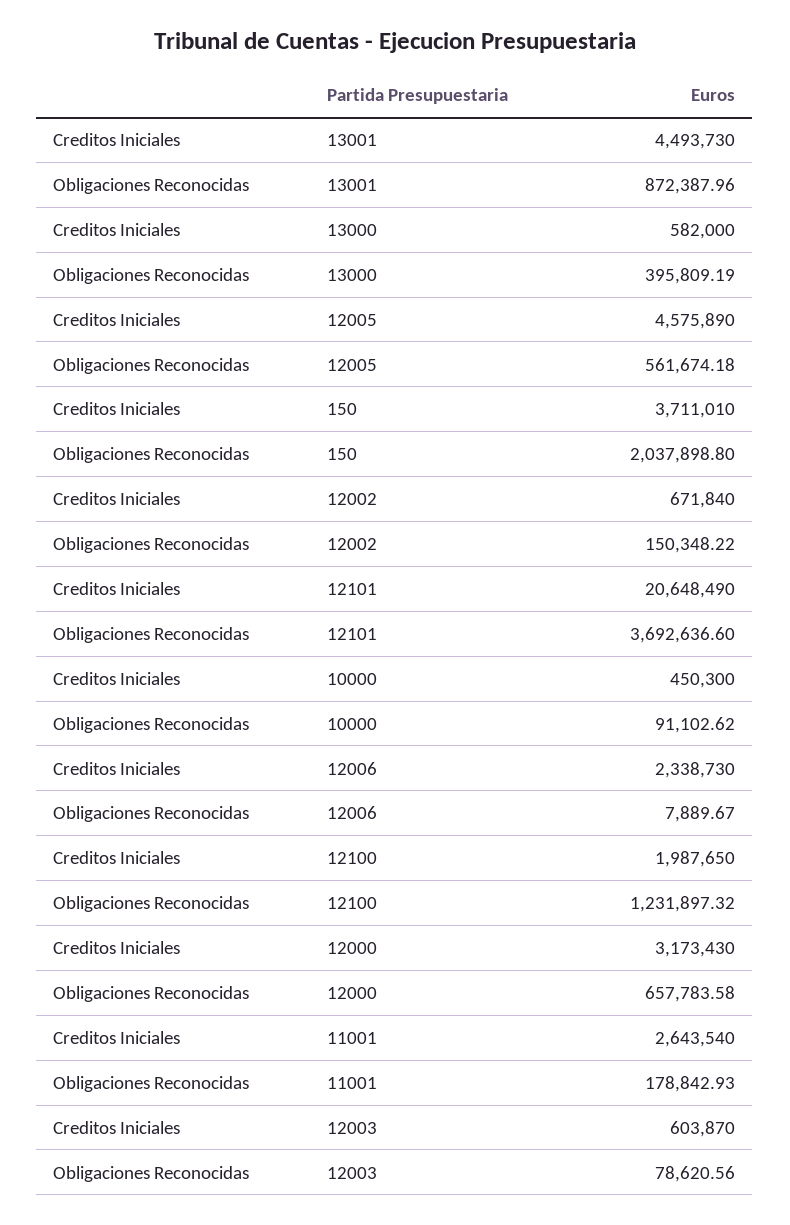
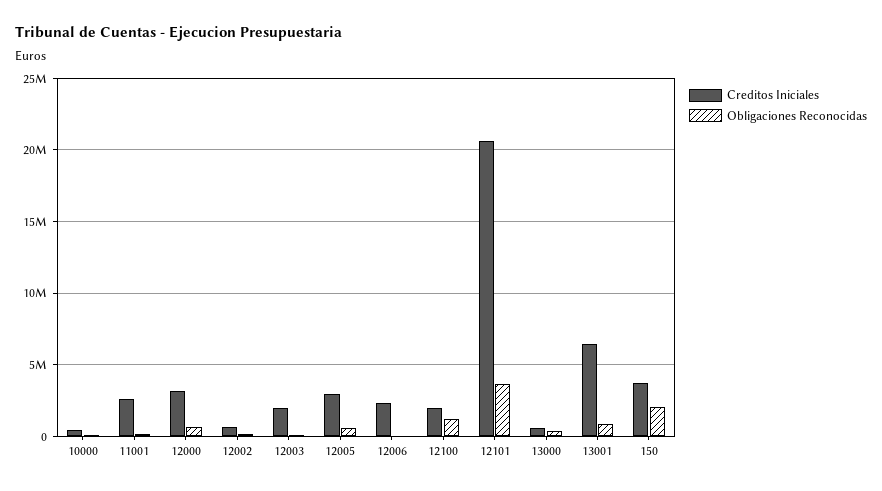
  {
    "Creditos Iniciales": {
-     "13001": 4493730,
+     "13001": 6500000,
      "13000": 582000,
-     "12005": 4575890,
+     "12005": 3000000,
      "150": 3711010,
      "12002": 671840,
      "12101": 20648490,
      "10000": 450300,
      "12006": 2338730,
      "12100": 1987650,
      "12000": 3173430,
      "11001": 2643540,
-     "12003": 603870
+     "12003": 2000000
    },
    "Obligaciones Reconocidas": {
      "13001": 872387.96,
      "13000": 395809.19,
      "12005": 561674.18,
      "150": 2037898.8,
      "12002": 150348.22,
      "12101": 3692636.6,
      "10000": 91102.62,
      "12006": 7889.67,
      "12100": 1231897.32,
      "12000": 657783.58,
      "11001": 178842.93,
      "12003": 78620.56
    }
  }

